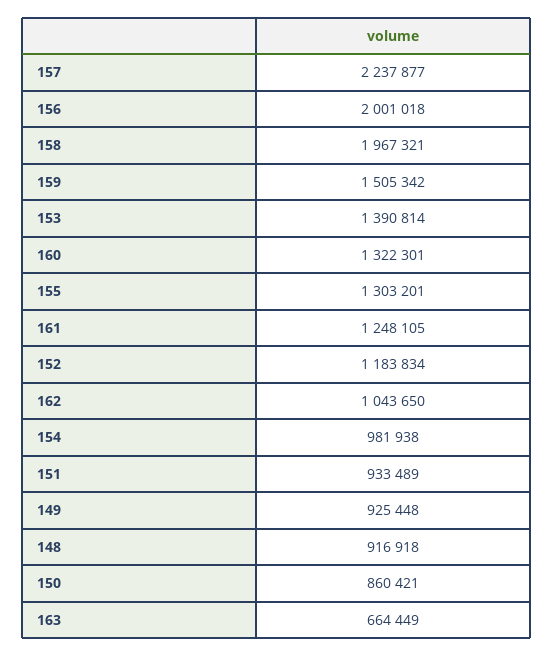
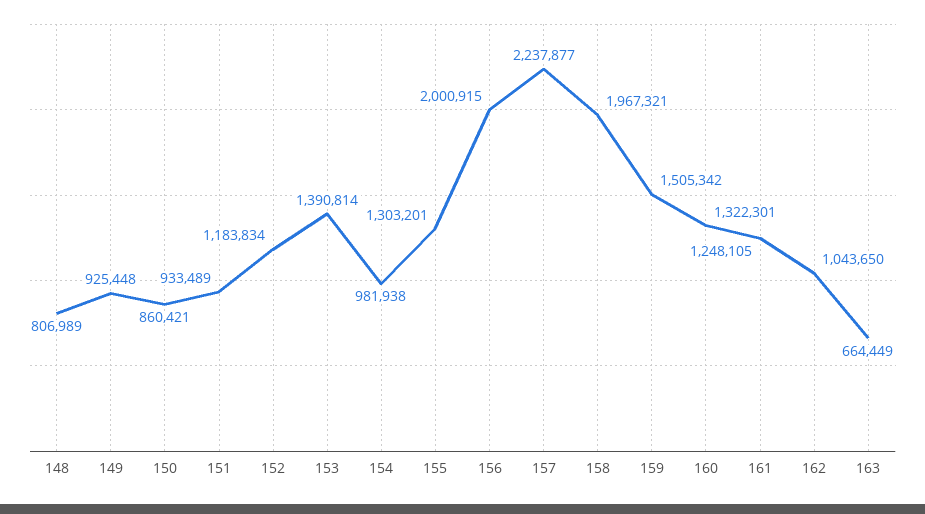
  {
    "157": 2237877,
-   "156": 2001018,
+   "156": 2000915,
    "158": 1967321,
    "159": 1505342,
    "153": 1390814,
    "160": 1322301,
    "155": 1303201,
    "161": 1248105,
    "152": 1183834,
    "162": 1043650,
    "154": 981938,
    "151": 933489,
    "149": 925448,
-   "148": 916918,
+   "148": 806989,
    "150": 860421,
    "163": 664449
  }

